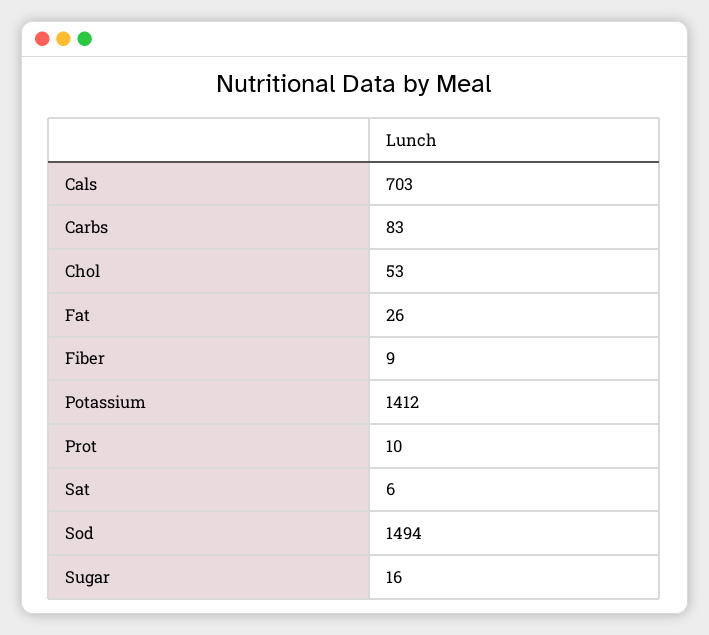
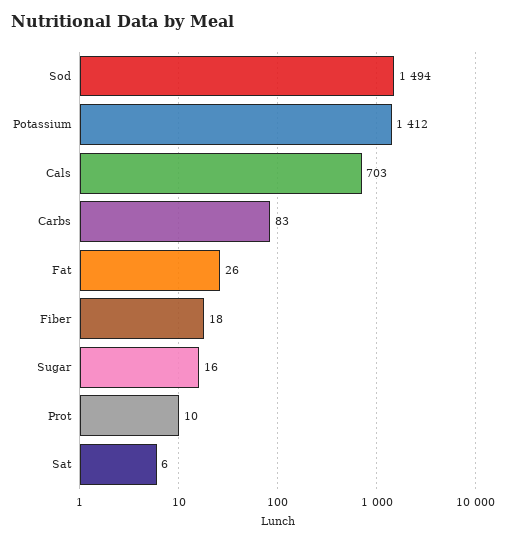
  {
    "Cals": 703,
    "Carbs": 83,
-   "Chol": 53,
    "Fat": 26,
-   "Fiber": 9,
+   "Fiber": 18,
    "Potassium": 1412,
    "Prot": 10,
    "Sat": 6,
    "Sod": 1494,
    "Sugar": 16
  }

